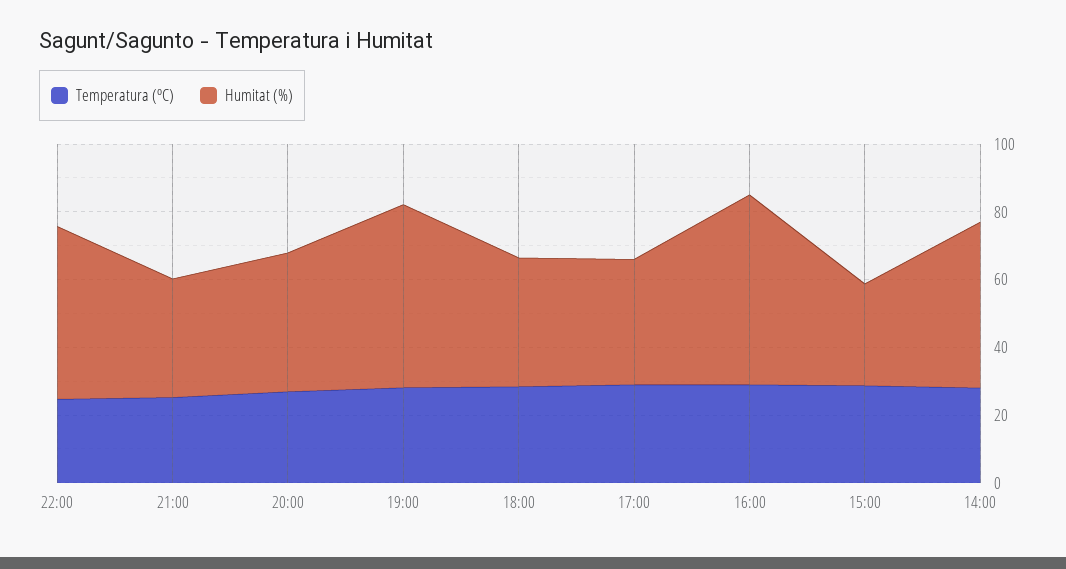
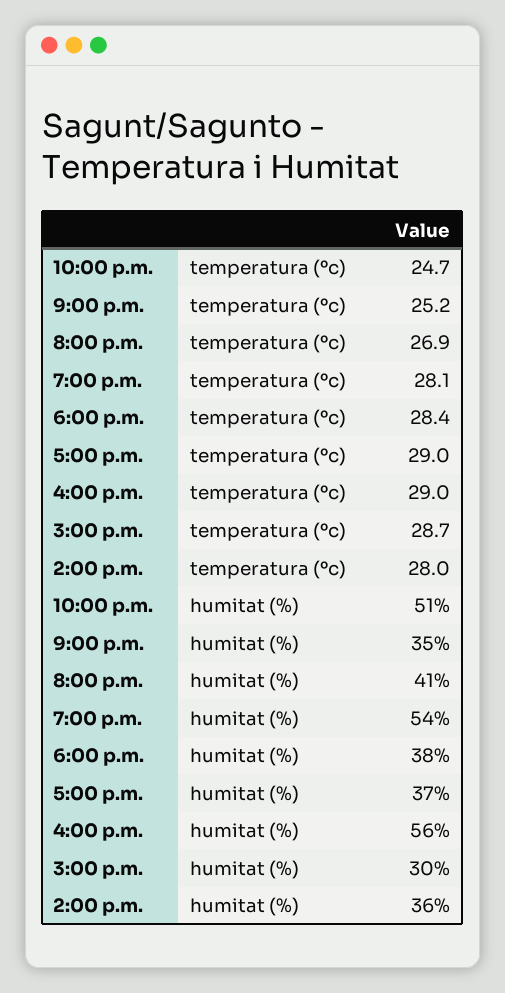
  {
    "Temperatura (ºC)": {
      "22:00": 24.7,
      "21:00": 25.2,
      "20:00": 26.9,
      "19:00": 28.1,
      "18:00": 28.4,
      "17:00": 29,
      "16:00": 29,
      "15:00": 28.7,
      "14:00": 28
    },
    "Humitat (%)": {
      "22:00": 51,
      "21:00": 35,
      "20:00": 41,
      "19:00": 54,
      "18:00": 38,
      "17:00": 37,
      "16:00": 56,
      "15:00": 30,
-     "14:00": 50
+     "14:00": 36
    }
  }

